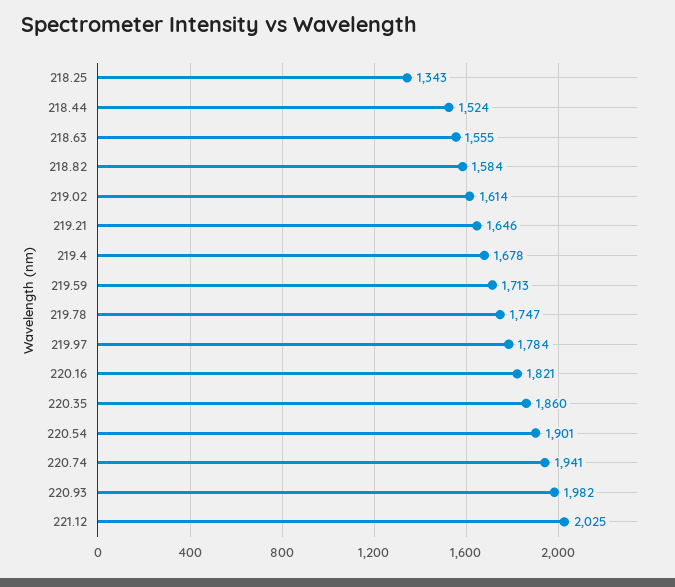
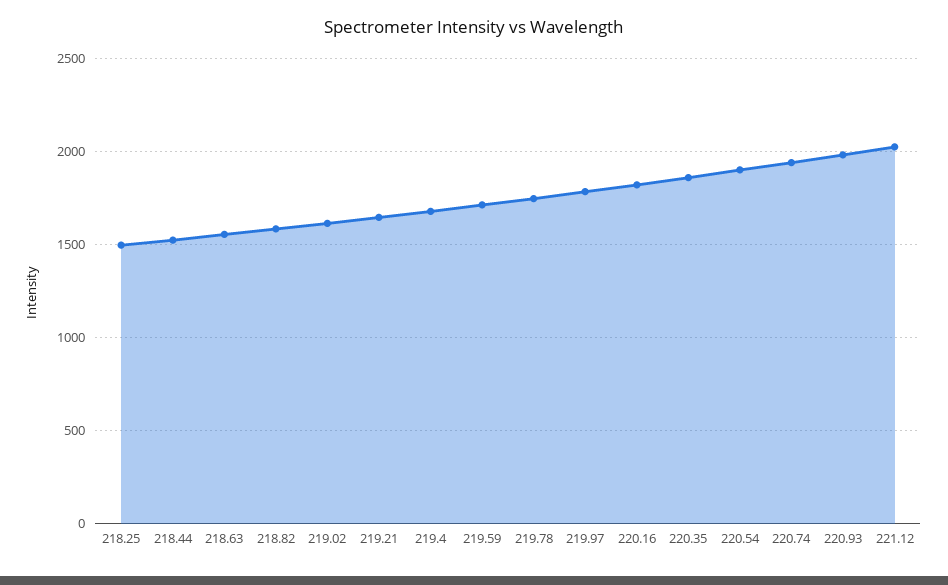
  {
-   "218.25": 1343,
+   "218.25": 1500,
    "218.44": 1524,
    "218.63": 1555,
    "218.82": 1584,
    "219.02": 1614,
    "219.21": 1646,
    "219.4": 1678,
    "219.59": 1713,
    "219.78": 1747,
    "219.97": 1784,
    "220.16": 1821,
    "220.35": 1860,
    "220.54": 1901,
    "220.74": 1941,
    "220.93": 1982,
    "221.12": 2025
  }

